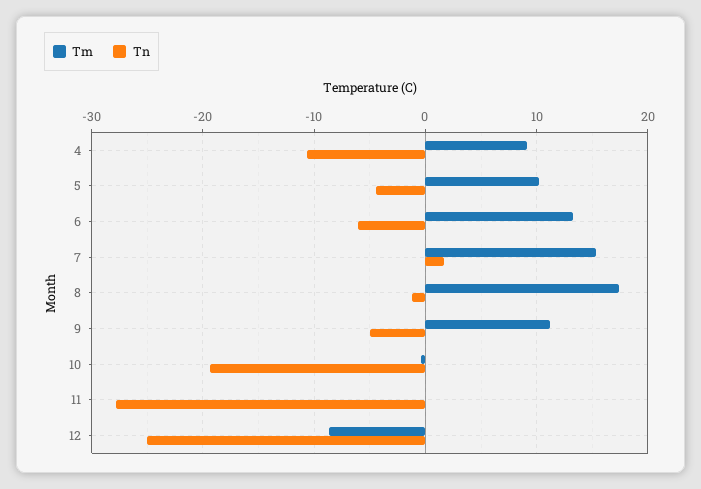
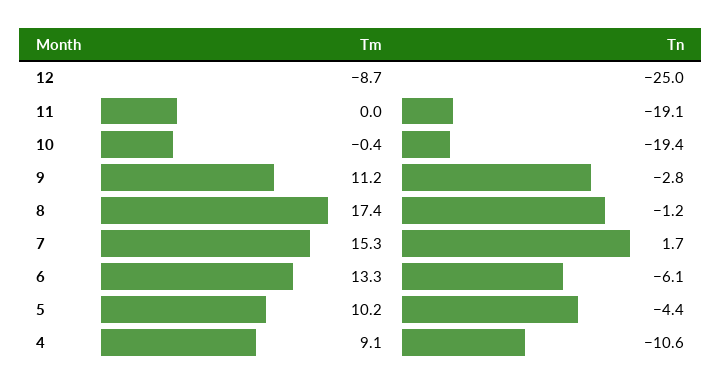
  {
    "Tm": {
      "4": 9.1,
      "5": 10.2,
      "6": 13.3,
      "7": 15.3,
      "8": 17.4,
      "9": 11.2,
      "10": -0.4,
      "11": 0,
      "12": -8.7
    },
    "Tn": {
      "4": -10.6,
      "5": -4.4,
      "6": -6.1,
      "7": 1.7,
      "8": -1.2,
-     "9": -5,
+     "9": -2.8,
      "10": -19.4,
-     "11": -28,
+     "11": -19.1,
      "12": -25
    }
  }

